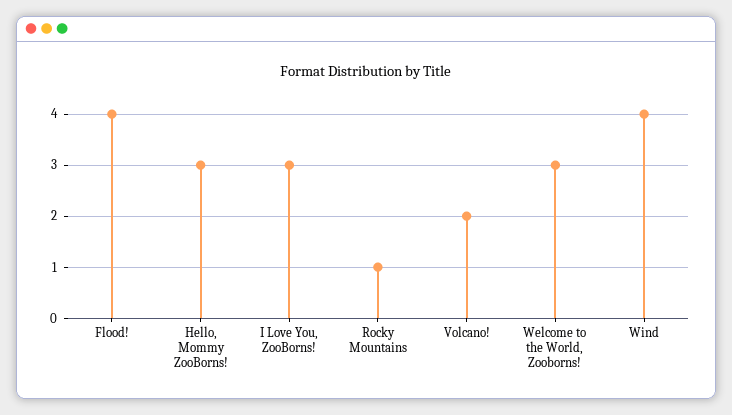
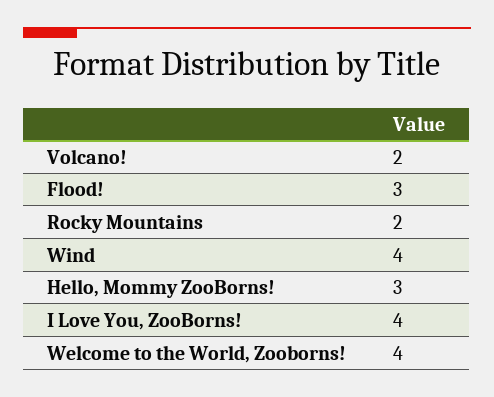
  {
-   "Flood!": 4,
+   "Flood!": 3,
    "Hello, Mommy ZooBorns!": 3,
-   "I Love You, ZooBorns!": 3,
+   "I Love You, ZooBorns!": 4,
-   "Rocky Mountains": 1,
+   "Rocky Mountains": 2,
    "Volcano!": 2,
-   "Welcome to the World, Zooborns!": 3,
+   "Welcome to the World, Zooborns!": 4,
    "Wind": 4
  }

